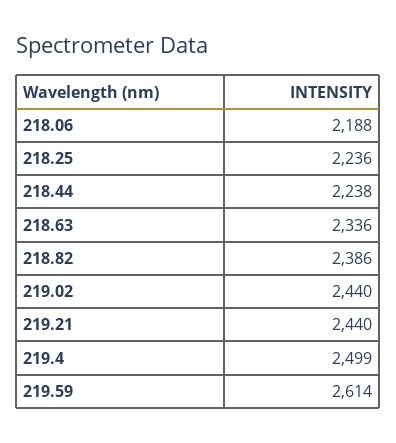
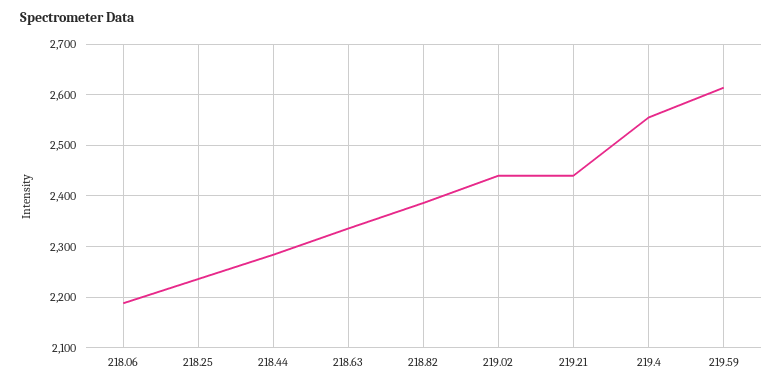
  {
    "218.06": 2188,
    "218.25": 2236,
-   "218.44": 2238,
+   "218.44": 2280,
    "218.63": 2336,
    "218.82": 2386,
    "219.02": 2440,
    "219.21": 2440,
-   "219.4": 2499,
+   "219.4": 2560,
    "219.59": 2614
  }

